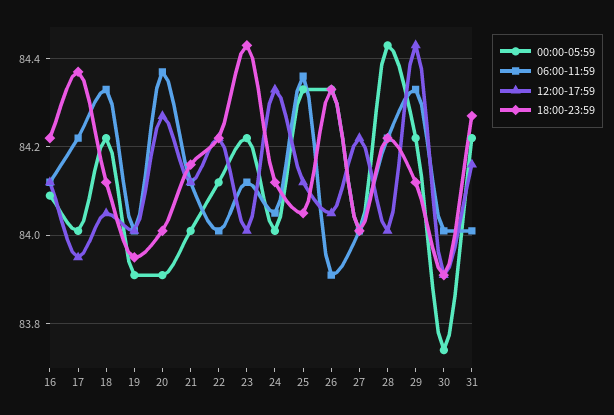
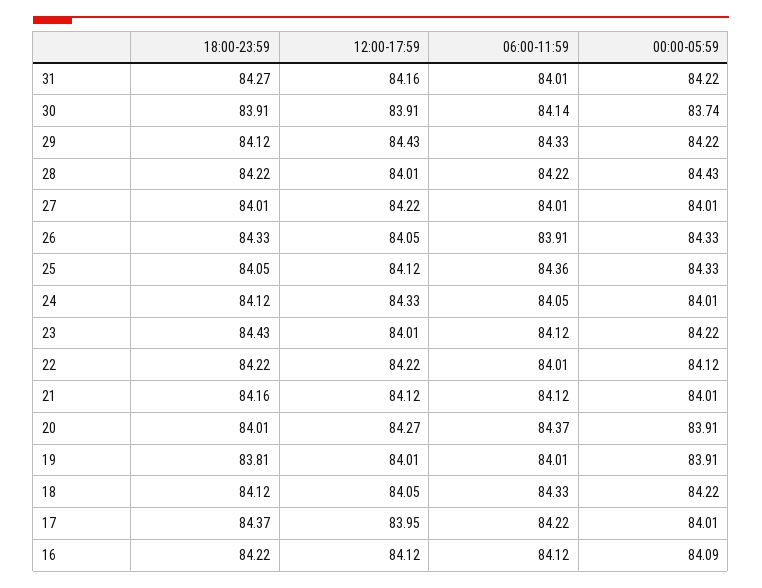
  {
    "00:00-05:59": {
      "16": 84.09,
      "17": 84.01,
      "18": 84.22,
      "19": 83.91,
      "20": 83.91,
      "21": 84.01,
      "22": 84.12,
      "23": 84.22,
      "24": 84.01,
      "25": 84.33,
      "26": 84.33,
      "27": 84.01,
      "28": 84.43,
      "29": 84.22,
      "30": 83.74,
      "31": 84.22
    },
    "06:00-11:59": {
      "16": 84.12,
      "17": 84.22,
      "18": 84.33,
      "19": 84.01,
      "20": 84.37,
      "21": 84.12,
      "22": 84.01,
      "23": 84.12,
      "24": 84.05,
      "25": 84.36,
      "26": 83.91,
      "27": 84.01,
      "28": 84.22,
      "29": 84.33,
-     "30": 84,
+     "30": 84.14,
      "31": 84.01
    },
    "12:00-17:59": {
      "16": 84.12,
      "17": 83.95,
      "18": 84.05,
      "19": 84.01,
      "20": 84.27,
      "21": 84.12,
      "22": 84.22,
      "23": 84.01,
      "24": 84.33,
      "25": 84.12,
      "26": 84.05,
      "27": 84.22,
      "28": 84.01,
      "29": 84.43,
      "30": 83.91,
      "31": 84.16
    },
    "18:00-23:59": {
      "16": 84.22,
      "17": 84.37,
      "18": 84.12,
-     "19": 83.95,
+     "19": 83.81,
      "20": 84.01,
      "21": 84.16,
      "22": 84.22,
      "23": 84.43,
      "24": 84.12,
      "25": 84.05,
      "26": 84.33,
      "27": 84.01,
      "28": 84.22,
      "29": 84.12,
      "30": 83.91,
      "31": 84.27
    }
  }

